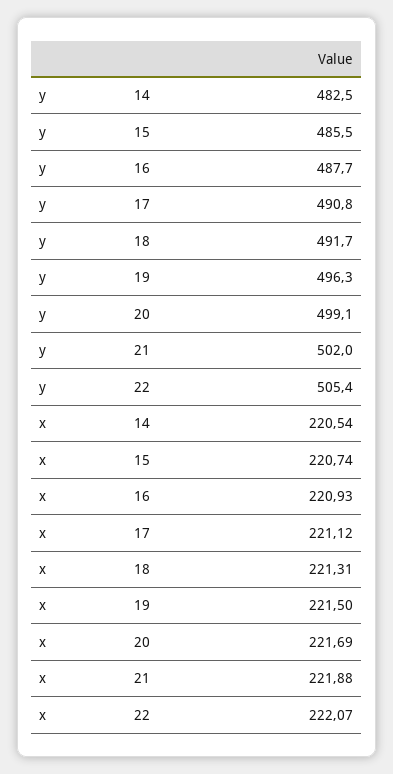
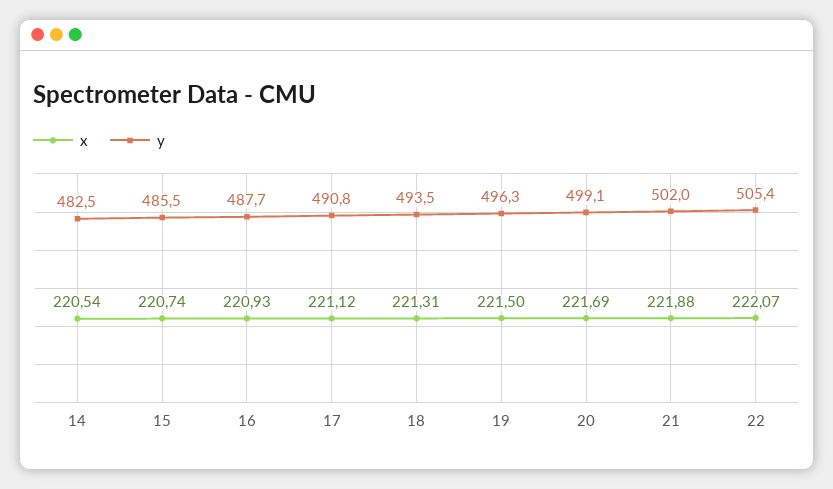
  {
    "y": {
      "14": 482.5,
      "15": 485.5,
      "16": 487.7,
      "17": 490.8,
-     "18": 491.7,
+     "18": 493.5,
      "19": 496.3,
      "20": 499.1,
      "21": 502,
      "22": 505.4
    },
    "x": {
      "14": 220.54,
      "15": 220.74,
      "16": 220.93,
      "17": 221.12,
      "18": 221.31,
      "19": 221.5,
      "20": 221.69,
      "21": 221.88,
      "22": 222.07
    }
  }

